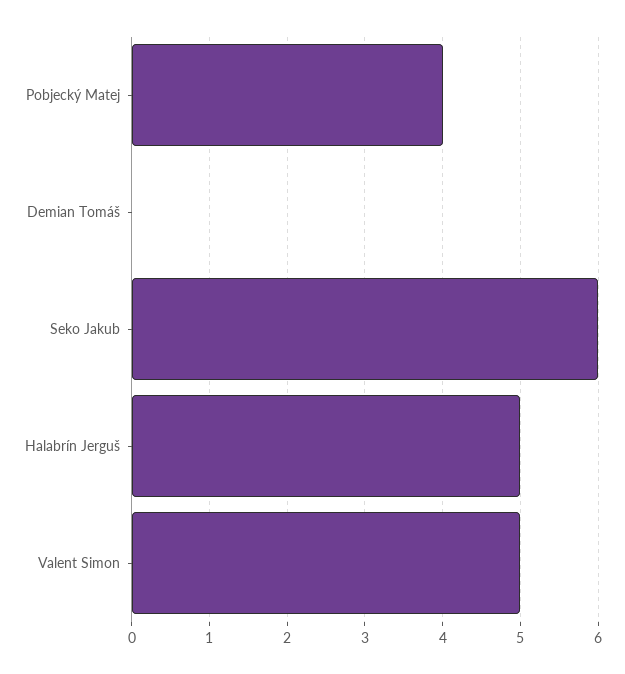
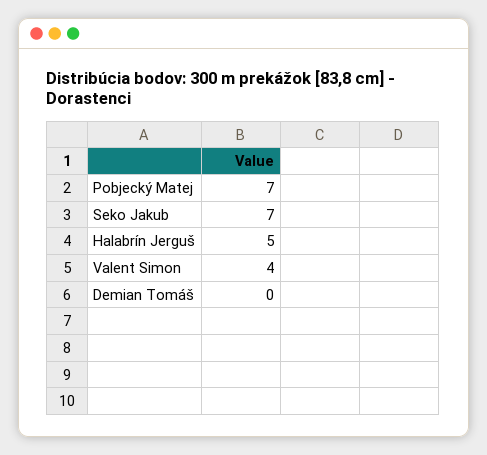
  {
-   "Pobjecký Matej": 4,
+   "Pobjecký Matej": 7,
    "Demian Tomáš": 0,
-   "Seko Jakub": 6,
+   "Seko Jakub": 7,
    "Halabrín Jerguš": 5,
-   "Valent Simon": 5
+   "Valent Simon": 4
  }

